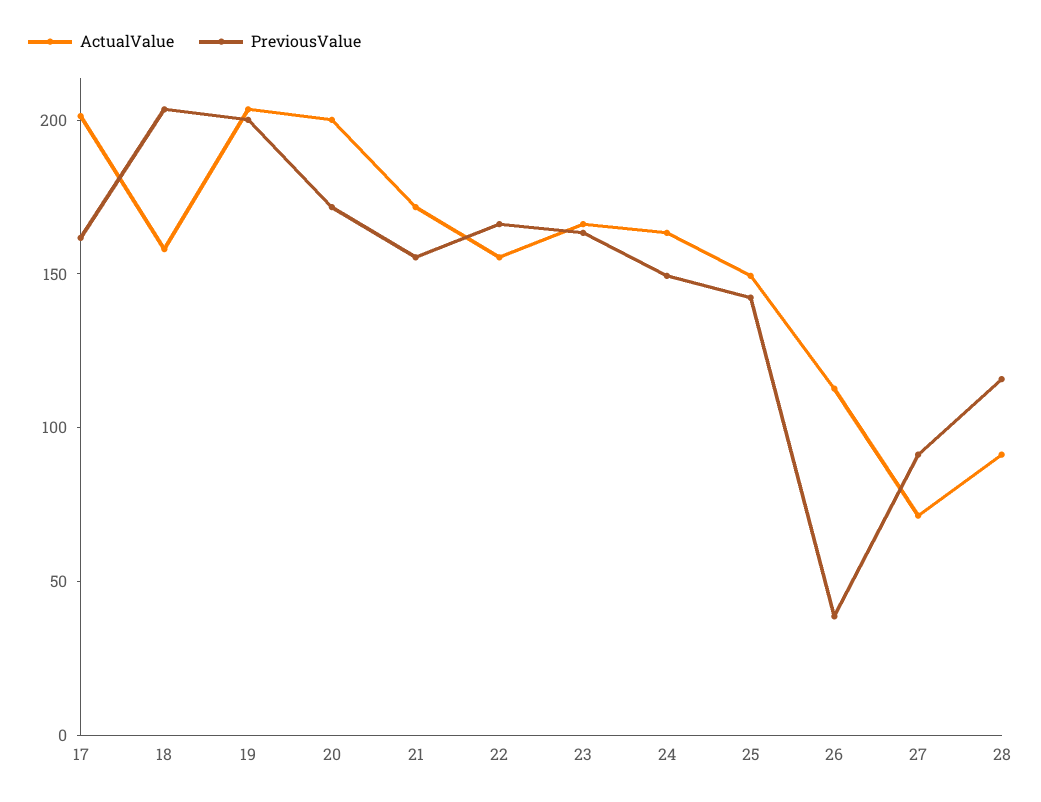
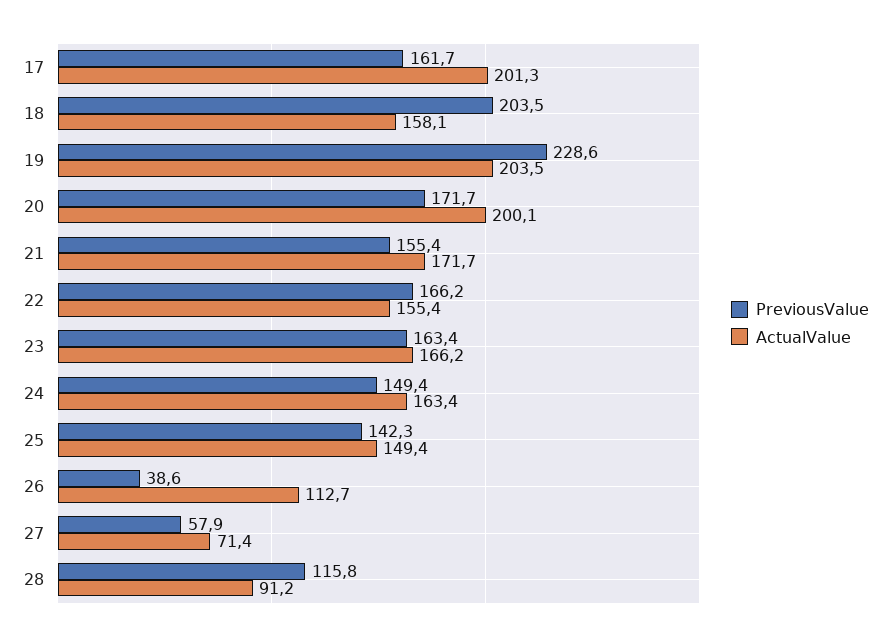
  {
    "ActualValue": {
      "17": 201.3,
      "18": 158.1,
      "19": 203.5,
      "20": 200.1,
      "21": 171.7,
      "22": 155.4,
      "23": 166.2,
      "24": 163.4,
      "25": 149.4,
      "26": 112.7,
      "27": 71.4,
      "28": 91.2
    },
    "PreviousValue": {
      "17": 161.7,
      "18": 203.5,
-     "19": 200,
+     "19": 228.6,
      "20": 171.7,
      "21": 155.4,
      "22": 166.2,
      "23": 163.4,
      "24": 149.4,
      "25": 142.3,
      "26": 38.6,
-     "27": 90,
+     "27": 57.9,
      "28": 115.8
    }
  }

